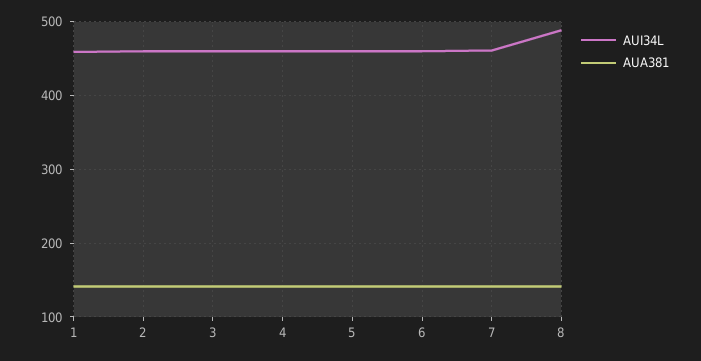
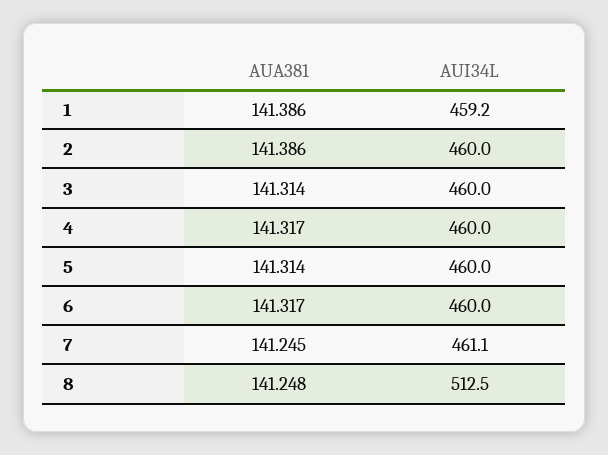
  {
    "AUI34L": {
      "1": 459.2,
      "2": 460,
      "3": 460,
      "4": 460,
      "5": 460,
      "6": 460,
      "7": 461.1,
-     "8": 490
+     "8": 512.5
    },
    "AUA381": {
      "1": 141.386,
      "2": 141.386,
      "3": 141.314,
      "4": 141.317,
      "5": 141.314,
      "6": 141.317,
      "7": 141.245,
      "8": 141.248
    }
  }

